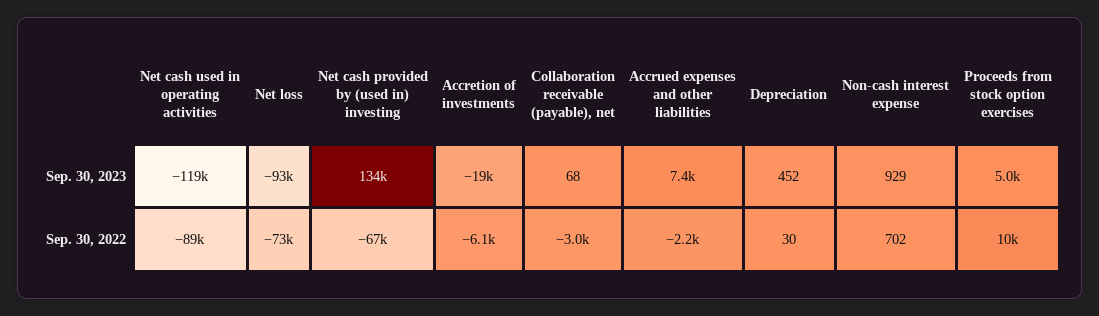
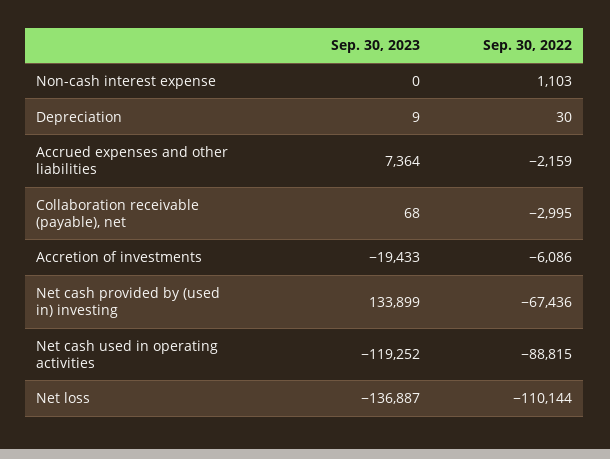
  {
    "Net cash used in operating activities": {
      "Sep. 30, 2023": -119252,
      "Sep. 30, 2022": -88815
    },
    "Net loss": {
-     "Sep. 30, 2023": -93000,
+     "Sep. 30, 2023": -136887,
-     "Sep. 30, 2022": -73000
+     "Sep. 30, 2022": -110144
    },
    "Net cash provided by (used in) investing": {
      "Sep. 30, 2023": 133899,
      "Sep. 30, 2022": -67436
    },
    "Accretion of investments": {
      "Sep. 30, 2023": -19433,
      "Sep. 30, 2022": -6086
    },
    "Collaboration receivable (payable), net": {
      "Sep. 30, 2023": 68,
      "Sep. 30, 2022": -2995
    },
    "Accrued expenses and other liabilities": {
      "Sep. 30, 2023": 7364,
      "Sep. 30, 2022": -2159
    },
    "Depreciation": {
-     "Sep. 30, 2023": 452,
+     "Sep. 30, 2023": 9,
      "Sep. 30, 2022": 30
    },
    "Non-cash interest expense": {
-     "Sep. 30, 2023": 929,
+     "Sep. 30, 2023": 0,
-     "Sep. 30, 2022": 702
+     "Sep. 30, 2022": 1103
-   },
+   }
-   "Proceeds from stock option exercises": {
-     "Sep. 30, 2023": 5000,
-     "Sep. 30, 2022": 10000
-   }
  }

